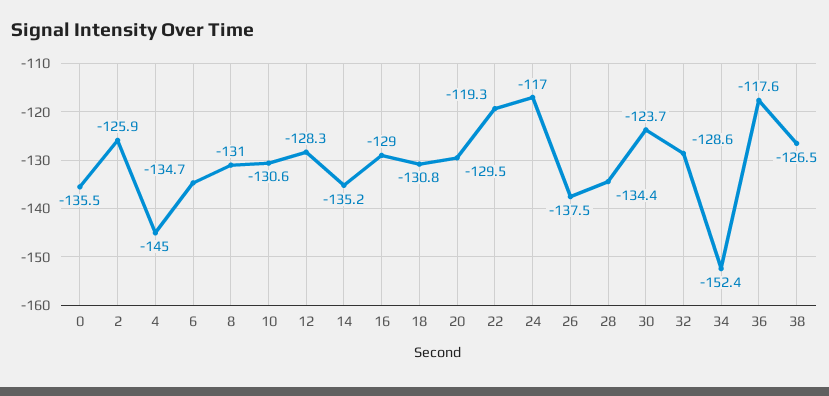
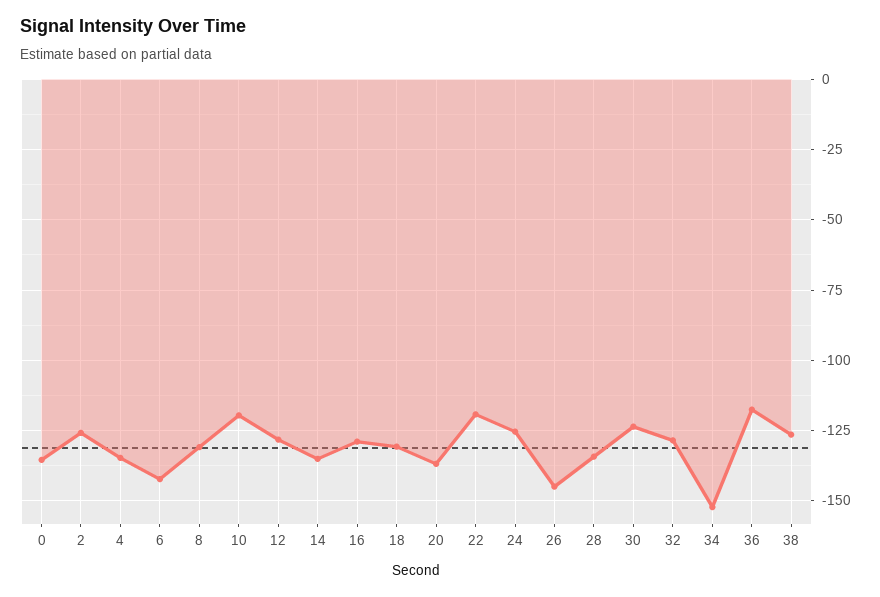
  {
    "0": -135.5,
    "2": -125.9,
-   "4": -145,
+   "4": -135,
-   "6": -134.7,
+   "6": -142.5,
    "8": -131,
-   "10": -130.6,
+   "10": -120,
    "12": -128.3,
    "14": -135.2,
    "16": -129,
    "18": -130.8,
-   "20": -129.5,
+   "20": -137.5,
    "22": -119.3,
-   "24": -117,
+   "24": -125,
-   "26": -137.5,
+   "26": -145,
    "28": -134.4,
    "30": -123.7,
    "32": -128.6,
    "34": -152.4,
    "36": -117.6,
    "38": -126.5
  }

